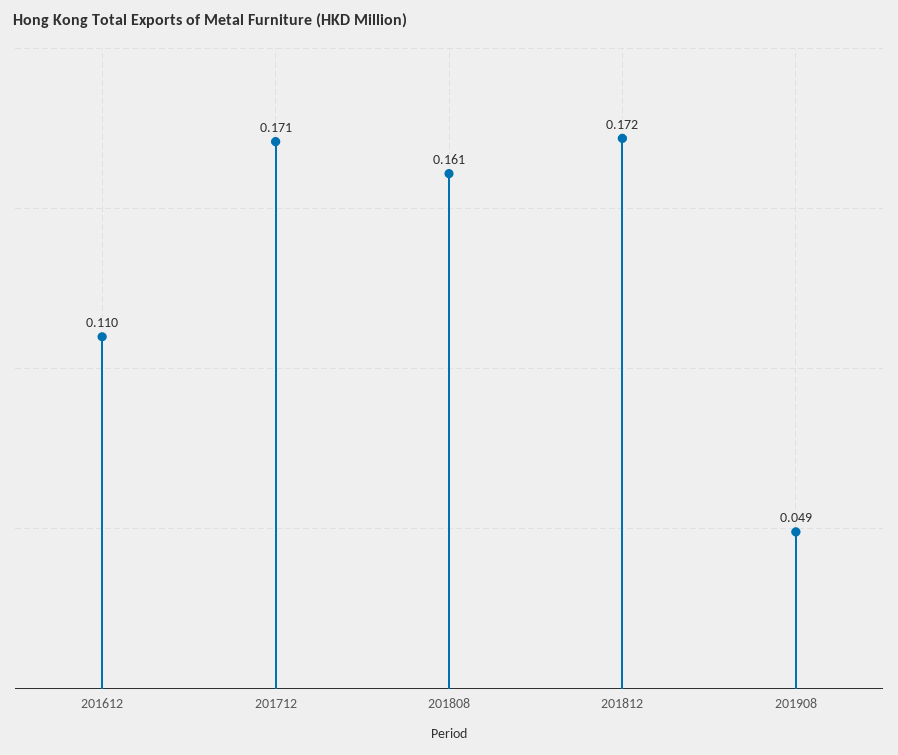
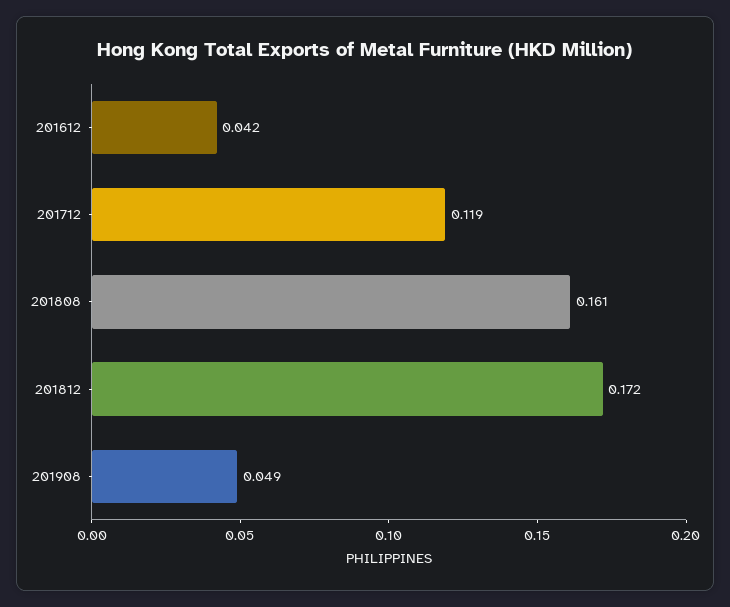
  {
-   "201612": 0.11,
+   "201612": 0.042,
-   "201712": 0.171,
+   "201712": 0.119,
    "201808": 0.161,
    "201812": 0.172,
    "201908": 0.049
  }

